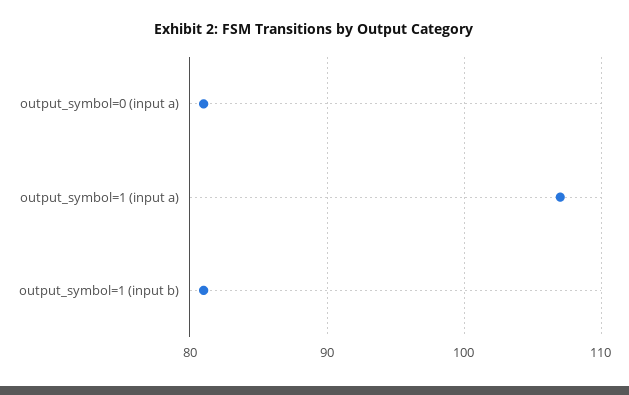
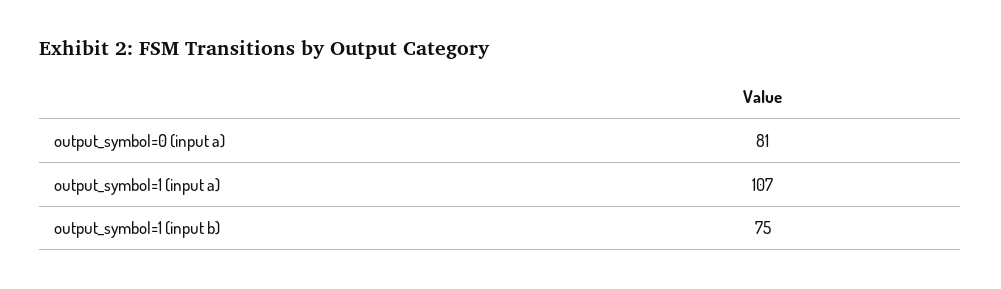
  {
    "output_symbol=0 (input a)": 81,
    "output_symbol=1 (input a)": 107,
-   "output_symbol=1 (input b)": 81
+   "output_symbol=1 (input b)": 75
  }

